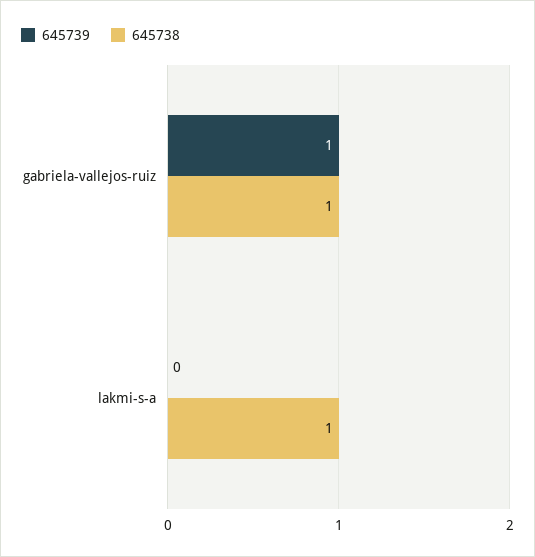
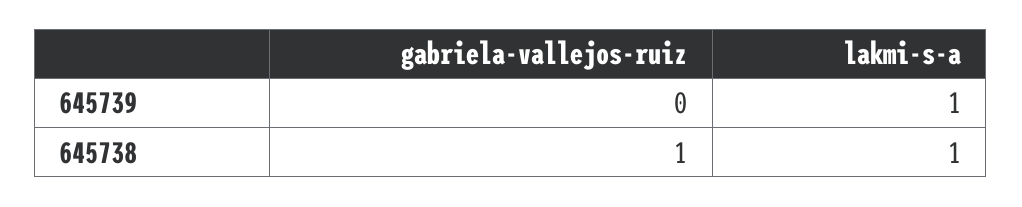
  {
    "645739": {
-     "gabriela-vallejos-ruiz": 1,
+     "gabriela-vallejos-ruiz": 0,
-     "lakmi-s-a": 0
+     "lakmi-s-a": 1
    },
    "645738": {
      "gabriela-vallejos-ruiz": 1,
      "lakmi-s-a": 1
    }
  }

